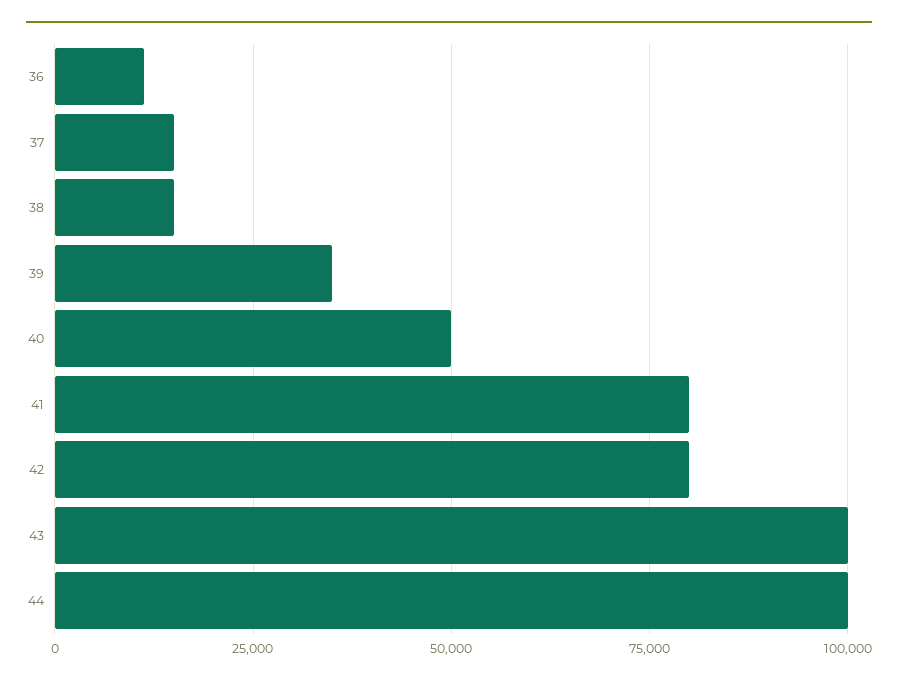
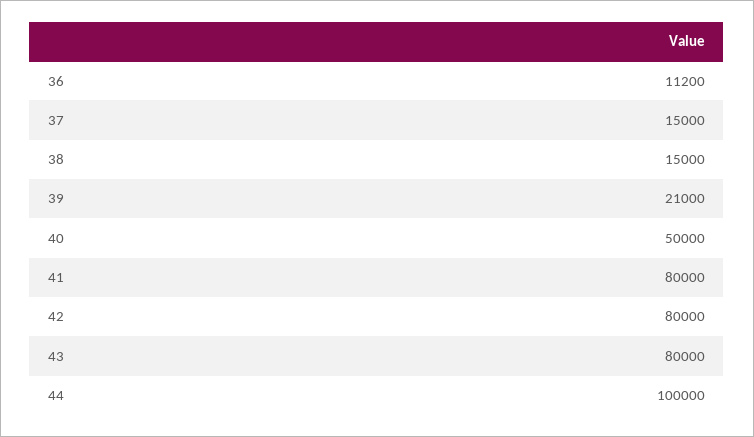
  {
    "36": 11200,
    "37": 15000,
    "38": 15000,
-   "39": 35000,
+   "39": 21000,
    "40": 50000,
    "41": 80000,
    "42": 80000,
-   "43": 100000,
+   "43": 80000,
    "44": 100000
  }

